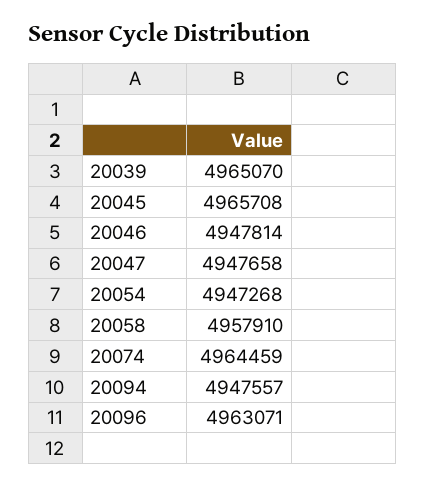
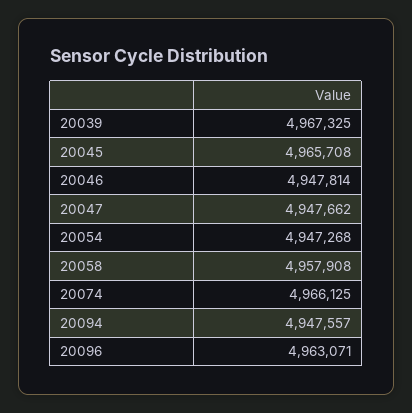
  {
-   "20039": 4965070,
+   "20039": 4967325,
    "20045": 4965708,
    "20046": 4947814,
-   "20047": 4947658,
+   "20047": 4947662,
    "20054": 4947268,
-   "20058": 4957910,
+   "20058": 4957908,
-   "20074": 4964459,
+   "20074": 4966125,
    "20094": 4947557,
    "20096": 4963071
  }

